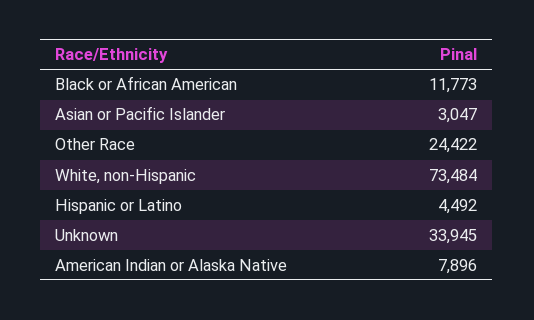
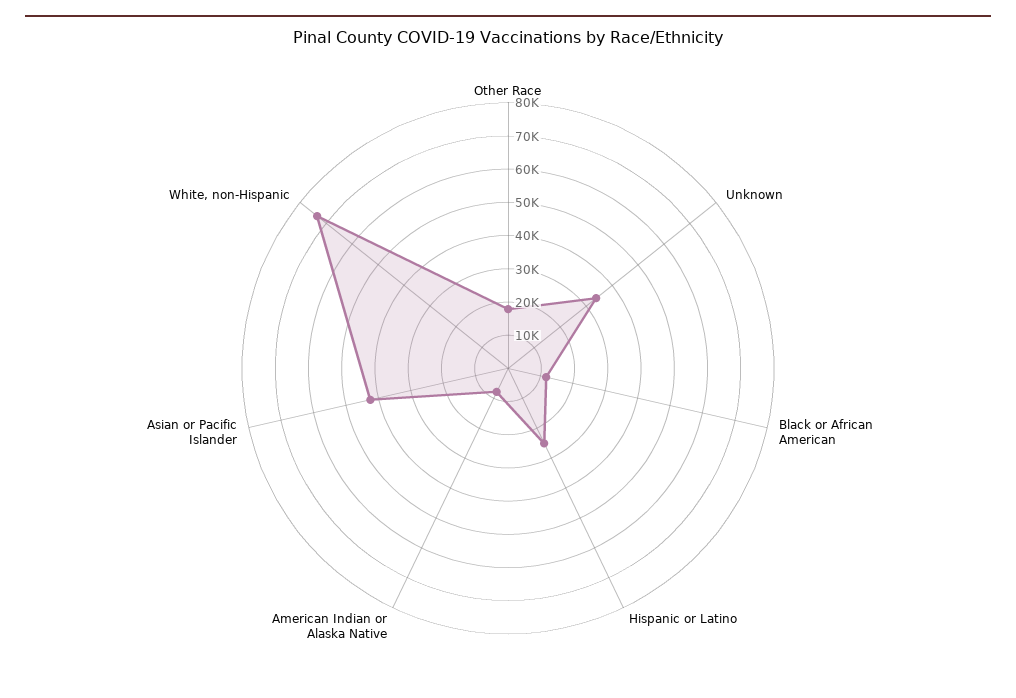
  {
    "Black or African American": 11773,
-   "Asian or Pacific Islander": 3047,
+   "Asian or Pacific Islander": 42500,
-   "Other Race": 24422,
+   "Other Race": 17500,
    "White, non-Hispanic": 73484,
-   "Hispanic or Latino": 4492,
+   "Hispanic or Latino": 25000,
    "Unknown": 33945,
    "American Indian or Alaska Native": 7896
  }

